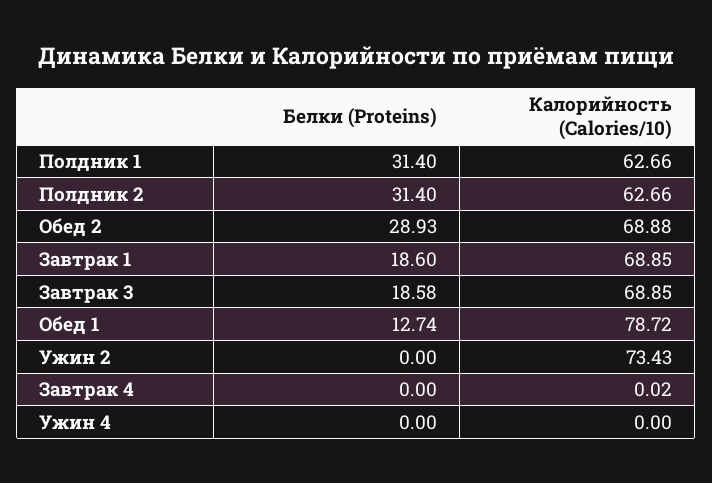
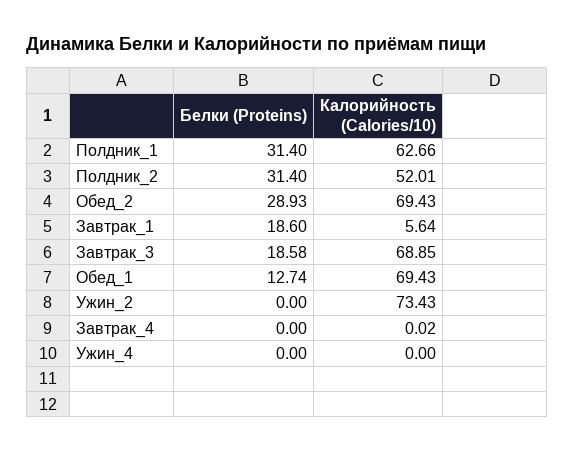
  {
    "Белки (Proteins)": {
      "Полдник 1": 31.4,
      "Полдник 2": 31.4,
      "Обед 2": 28.93,
      "Завтрак 1": 18.6,
      "Завтрак 3": 18.58,
      "Обед 1": 12.74,
      "Ужин 2": 0,
      "Завтрак 4": 0,
      "Ужин 4": 0
    },
    "Калорийность (Calories/10)": {
      "Полдник 1": 62.66,
-     "Полдник 2": 62.66,
+     "Полдник 2": 52.01,
-     "Обед 2": 68.88,
+     "Обед 2": 69.43,
-     "Завтрак 1": 68.85,
+     "Завтрак 1": 5.64,
      "Завтрак 3": 68.85,
-     "Обед 1": 78.72,
+     "Обед 1": 69.43,
      "Ужин 2": 73.43,
      "Завтрак 4": 0.02,
      "Ужин 4": 0
    }
  }

